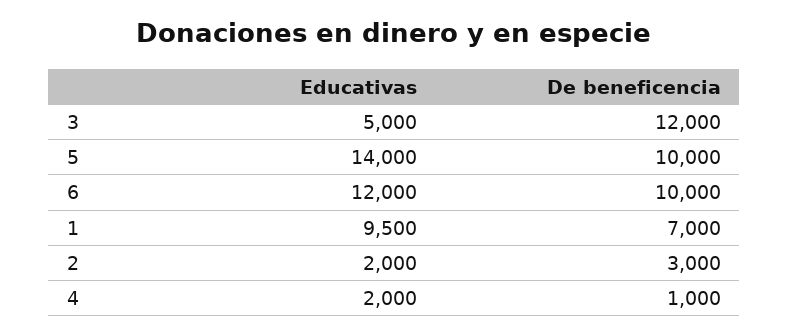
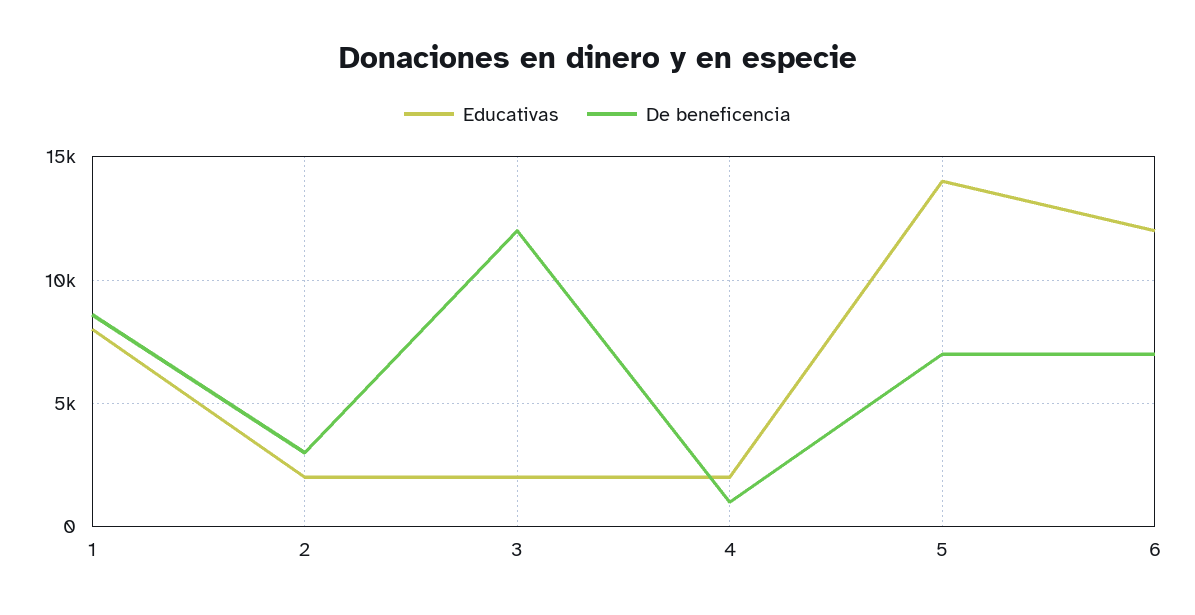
  {
    "Educativas": {
-     "3": 5000,
+     "3": 2000,
      "5": 14000,
      "6": 12000,
-     "1": 9500,
+     "1": 8000,
      "2": 2000,
      "4": 2000
    },
    "De beneficencia": {
      "3": 12000,
-     "5": 10000,
+     "5": 7000,
-     "6": 10000,
+     "6": 7000,
-     "1": 7000,
+     "1": 8500,
      "2": 3000,
      "4": 1000
    }
  }

